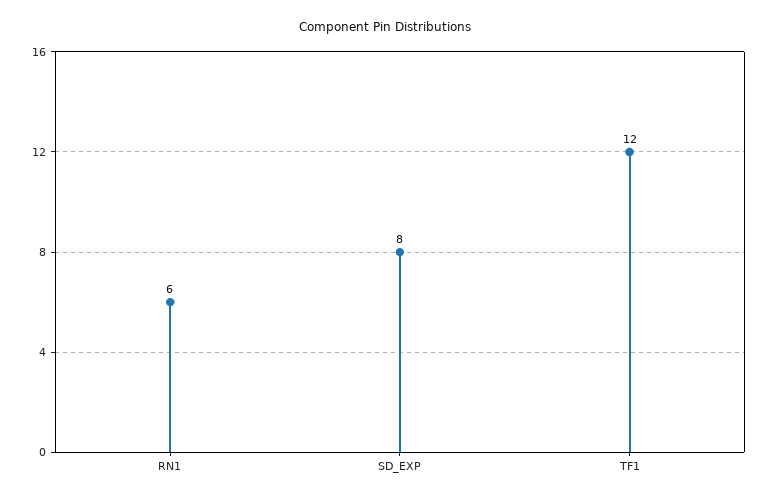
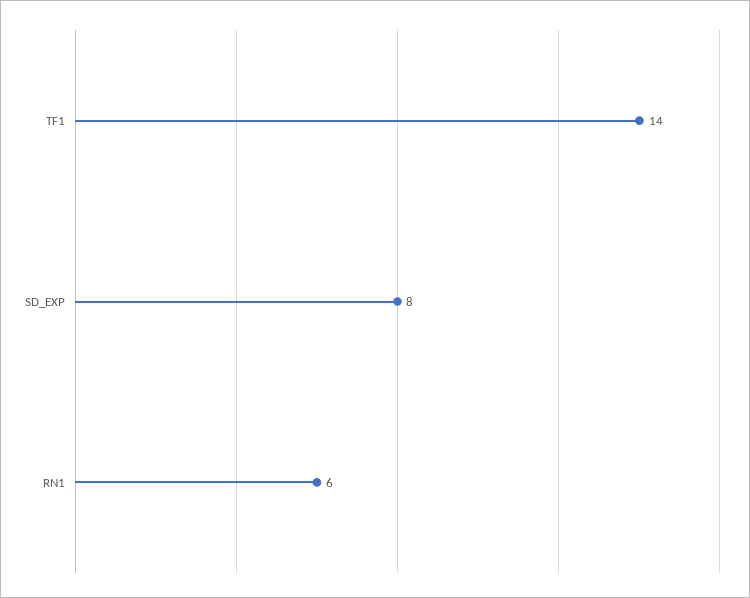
  {
    "RN1": 6,
    "SD_EXP": 8,
-   "TF1": 12
+   "TF1": 14
  }

